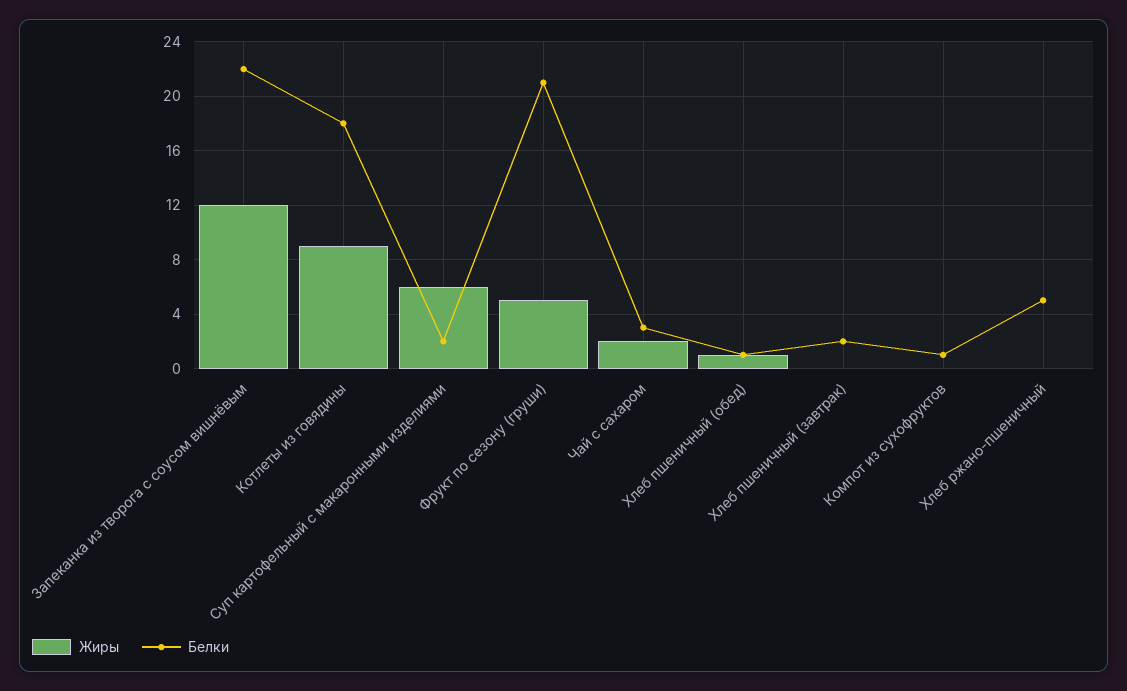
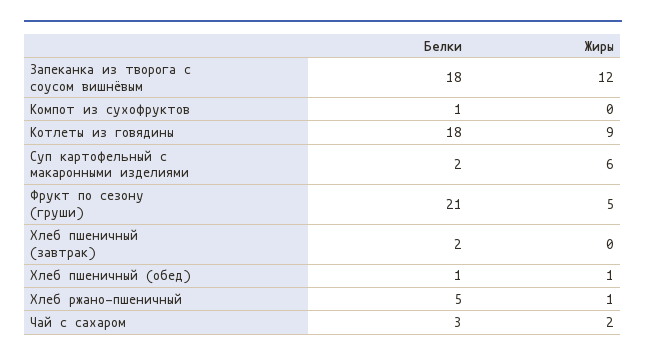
  {
    "Жиры": {
      "Запеканка из творога с соусом вишнёвым": 12,
      "Котлеты из говядины": 9,
      "Суп картофельный с макаронными изделиями": 6,
      "Фрукт по сезону (груши)": 5,
      "Чай с сахаром": 2,
      "Хлеб пшеничный (обед)": 1,
      "Хлеб пшеничный (завтрак)": 0,
      "Компот из сухофруктов": 0,
-     "Хлеб ржано-пшеничный": 0
+     "Хлеб ржано-пшеничный": 1
    },
    "Белки": {
-     "Запеканка из творога с соусом вишнёвым": 22,
+     "Запеканка из творога с соусом вишнёвым": 18,
      "Котлеты из говядины": 18,
      "Суп картофельный с макаронными изделиями": 2,
      "Фрукт по сезону (груши)": 21,
      "Чай с сахаром": 3,
      "Хлеб пшеничный (обед)": 1,
      "Хлеб пшеничный (завтрак)": 2,
      "Компот из сухофруктов": 1,
      "Хлеб ржано-пшеничный": 5
    }
  }

